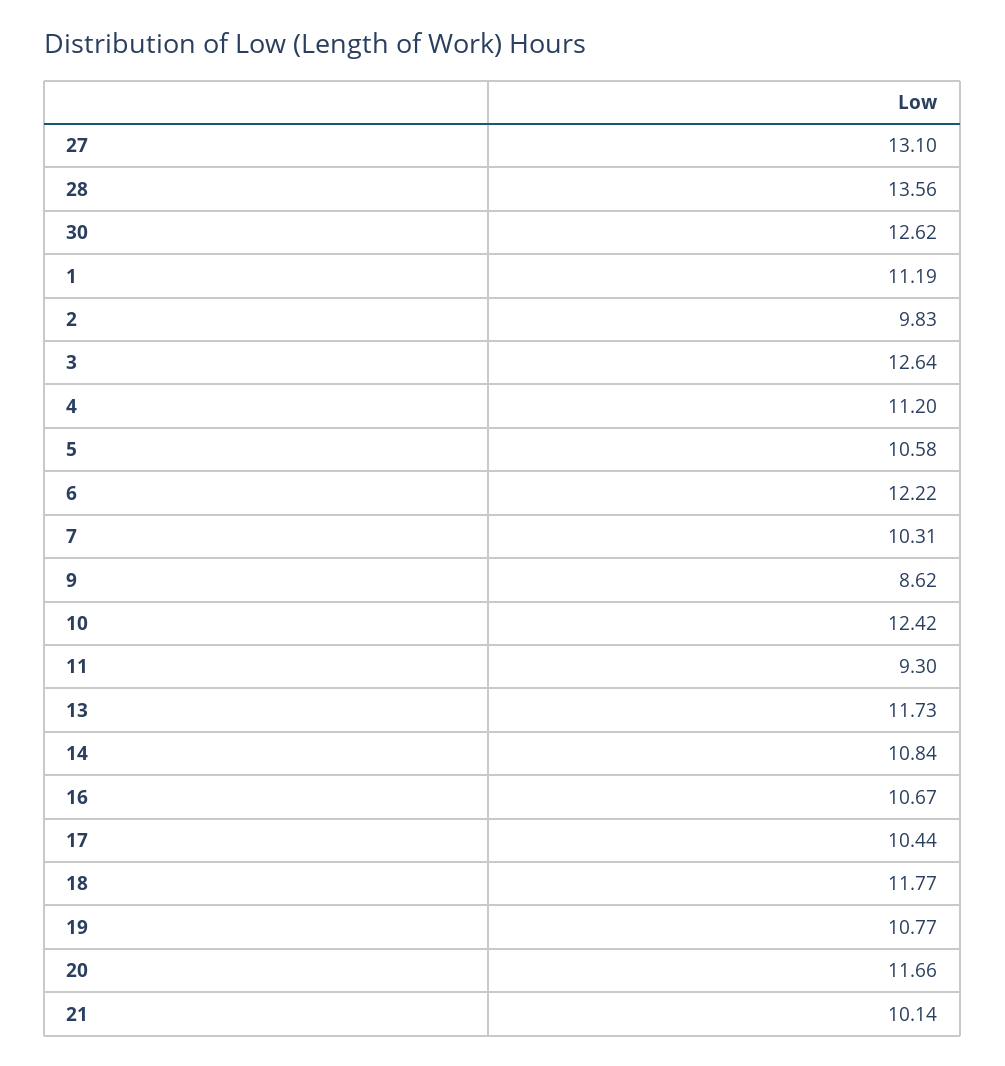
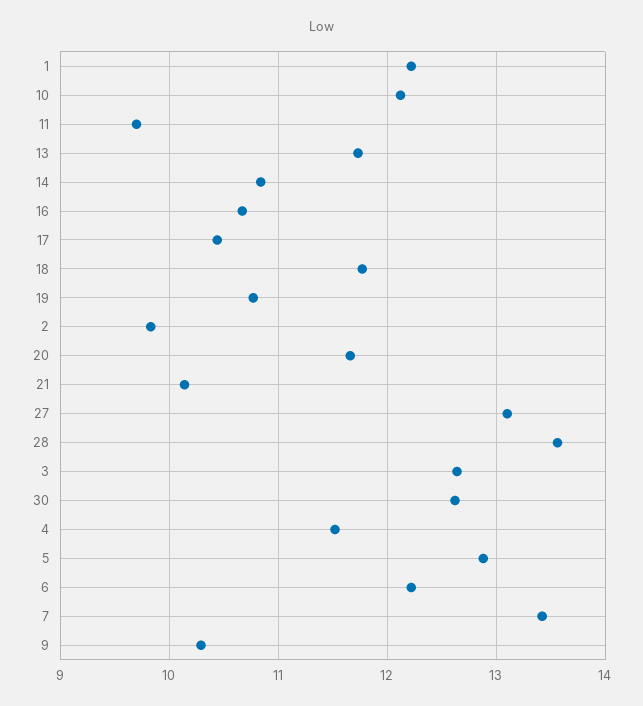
  {
    "27": 13.1,
    "28": 13.56,
    "30": 12.62,
-   "1": 11.19,
+   "1": 12.2,
    "2": 9.83,
    "3": 12.64,
-   "4": 11.2,
+   "4": 11.5,
-   "5": 10.58,
+   "5": 12.9,
    "6": 12.22,
-   "7": 10.31,
+   "7": 13.4,
-   "9": 8.62,
+   "9": 10.3,
-   "10": 12.42,
+   "10": 12.1,
-   "11": 9.3,
+   "11": 9.7,
    "13": 11.73,
    "14": 10.84,
    "16": 10.67,
    "17": 10.44,
    "18": 11.77,
    "19": 10.77,
    "20": 11.66,
    "21": 10.14
  }

